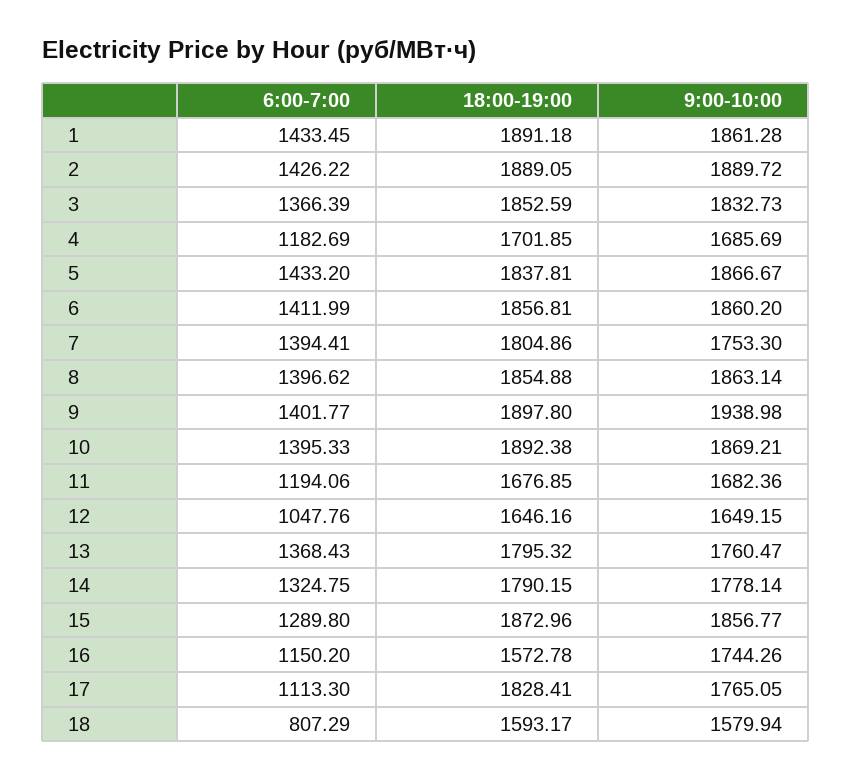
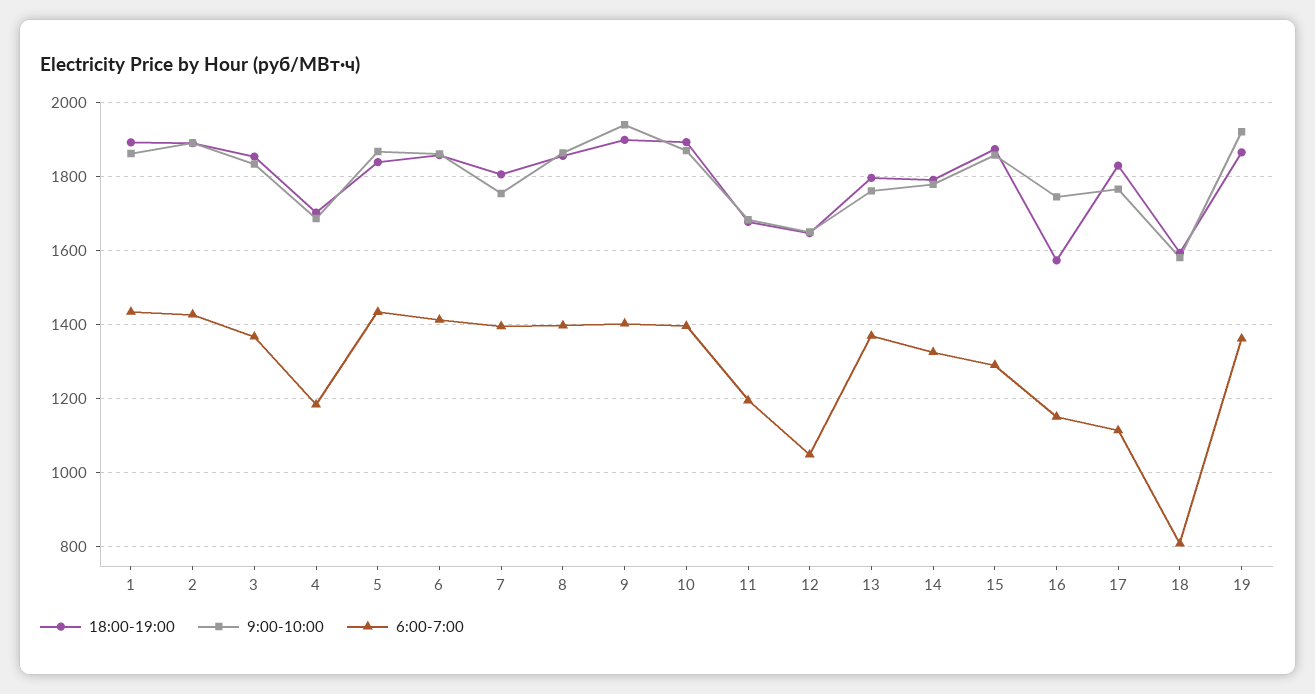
  {
    "6:00-7:00": {
      "1": 1433.45,
      "2": 1426.22,
      "3": 1366.39,
      "4": 1182.69,
      "5": 1433.2,
      "6": 1411.99,
      "7": 1394.41,
      "8": 1396.62,
      "9": 1401.77,
      "10": 1395.33,
      "11": 1194.06,
      "12": 1047.76,
      "13": 1368.43,
      "14": 1324.75,
      "15": 1289.8,
      "16": 1150.2,
      "17": 1113.3,
-     "18": 807.29
+     "18": 807.29,
+     "19": 1360
    },
    "18:00-19:00": {
      "1": 1891.18,
      "2": 1889.05,
      "3": 1852.59,
      "4": 1701.85,
      "5": 1837.81,
      "6": 1856.81,
      "7": 1804.86,
      "8": 1854.88,
      "9": 1897.8,
      "10": 1892.38,
      "11": 1676.85,
      "12": 1646.16,
      "13": 1795.32,
      "14": 1790.15,
      "15": 1872.96,
      "16": 1572.78,
      "17": 1828.41,
-     "18": 1593.17
+     "18": 1593.17,
+     "19": 1860
    },
    "9:00-10:00": {
      "1": 1861.28,
      "2": 1889.72,
      "3": 1832.73,
      "4": 1685.69,
      "5": 1866.67,
      "6": 1860.2,
      "7": 1753.3,
      "8": 1863.14,
      "9": 1938.98,
      "10": 1869.21,
      "11": 1682.36,
      "12": 1649.15,
      "13": 1760.47,
      "14": 1778.14,
      "15": 1856.77,
      "16": 1744.26,
      "17": 1765.05,
-     "18": 1579.94
+     "18": 1579.94,
+     "19": 1920
    }
  }

